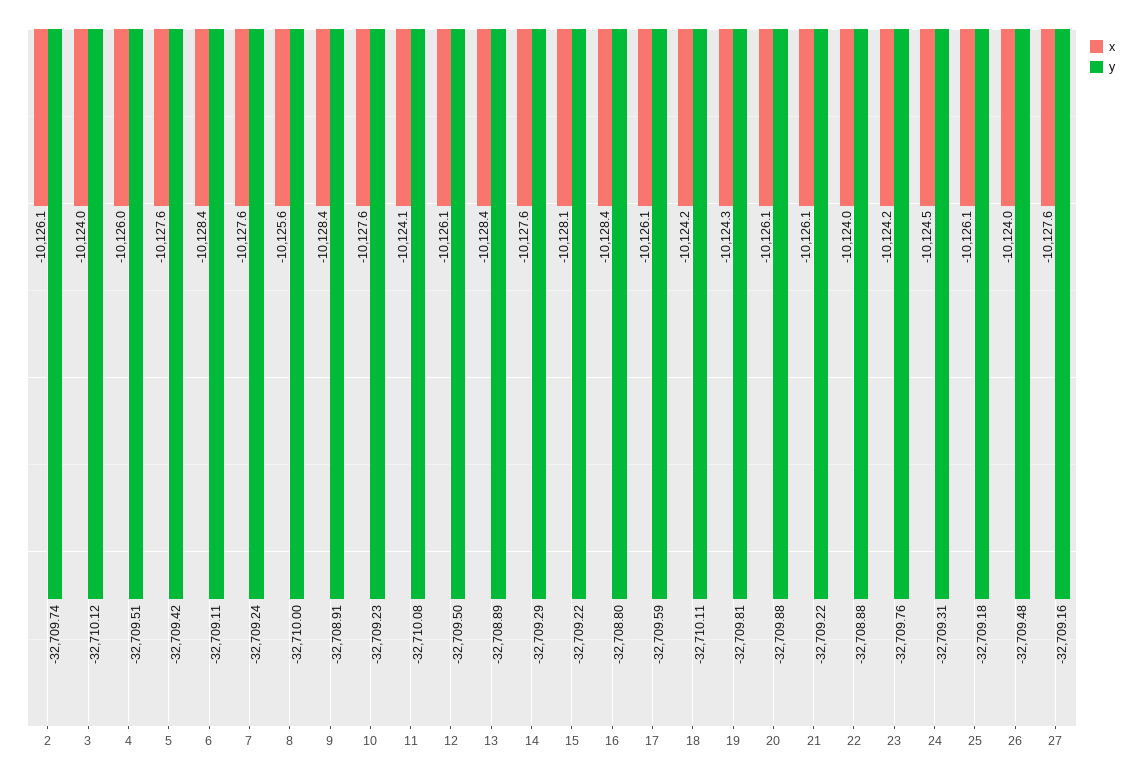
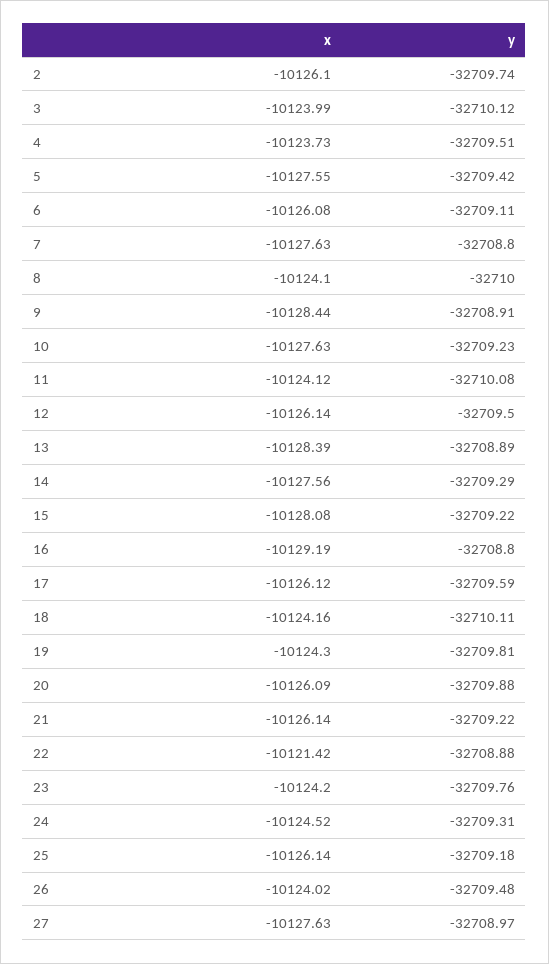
  {
    "x": {
      "2": -10126.1,
      "3": -10123.99,
-     "4": -10126,
+     "4": -10123.73,
      "5": -10127.55,
-     "6": -10128.4,
+     "6": -10126.08,
      "7": -10127.63,
-     "8": -10125.6,
+     "8": -10124.1,
      "9": -10128.44,
      "10": -10127.63,
      "11": -10124.12,
      "12": -10126.14,
      "13": -10128.39,
      "14": -10127.56,
      "15": -10128.08,
-     "16": -10128.4,
+     "16": -10129.19,
      "17": -10126.12,
      "18": -10124.16,
      "19": -10124.3,
      "20": -10126.09,
      "21": -10126.14,
-     "22": -10124,
+     "22": -10121.42,
      "23": -10124.2,
      "24": -10124.52,
      "25": -10126.14,
      "26": -10124.02,
      "27": -10127.63
    },
    "y": {
      "2": -32709.74,
      "3": -32710.12,
      "4": -32709.51,
      "5": -32709.42,
      "6": -32709.11,
-     "7": -32709.24,
+     "7": -32708.8,
      "8": -32710,
      "9": -32708.91,
      "10": -32709.23,
      "11": -32710.08,
      "12": -32709.5,
      "13": -32708.89,
      "14": -32709.29,
      "15": -32709.22,
      "16": -32708.8,
      "17": -32709.59,
      "18": -32710.11,
      "19": -32709.81,
      "20": -32709.88,
      "21": -32709.22,
      "22": -32708.88,
      "23": -32709.76,
      "24": -32709.31,
      "25": -32709.18,
      "26": -32709.48,
-     "27": -32709.16
+     "27": -32708.97
    }
  }

